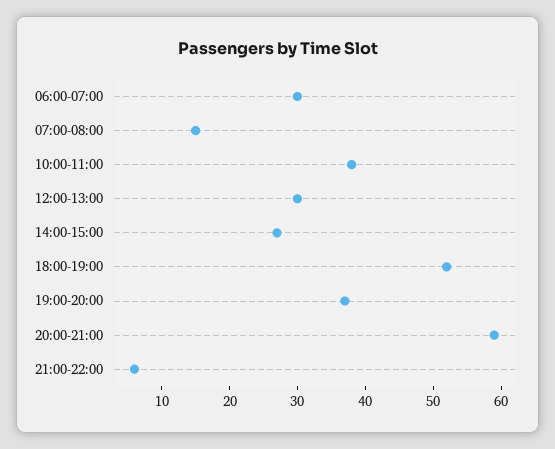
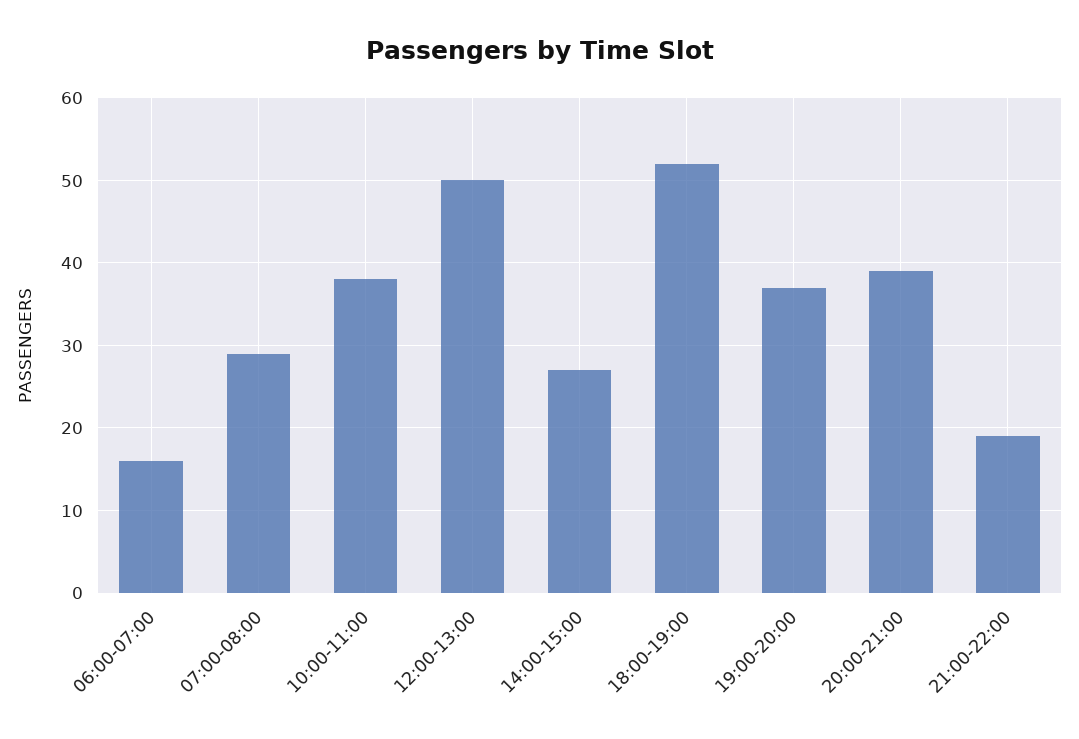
  {
-   "06:00-07:00": 30,
+   "06:00-07:00": 16,
-   "07:00-08:00": 15,
+   "07:00-08:00": 29,
    "10:00-11:00": 38,
-   "12:00-13:00": 30,
+   "12:00-13:00": 50,
    "14:00-15:00": 27,
    "18:00-19:00": 52,
    "19:00-20:00": 37,
-   "20:00-21:00": 60,
+   "20:00-21:00": 39,
-   "21:00-22:00": 5
+   "21:00-22:00": 19
  }

